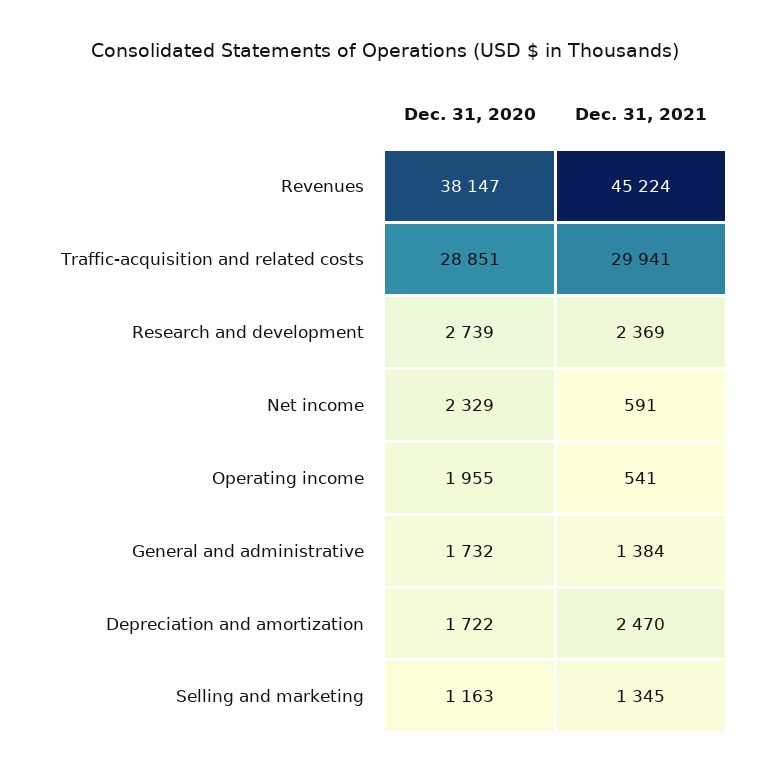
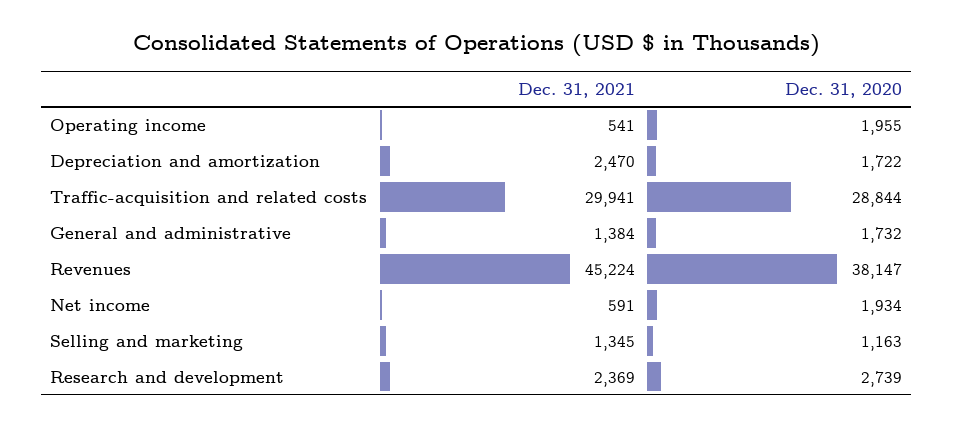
  {
    "Dec. 31, 2020": {
      "Revenues": 38147,
-     "Traffic-acquisition and related costs": 28851,
+     "Traffic-acquisition and related costs": 28844,
      "Research and development": 2739,
-     "Net income": 2329,
+     "Net income": 1934,
      "Operating income": 1955,
      "General and administrative": 1732,
      "Depreciation and amortization": 1722,
      "Selling and marketing": 1163
    },
    "Dec. 31, 2021": {
      "Revenues": 45224,
      "Traffic-acquisition and related costs": 29941,
      "Research and development": 2369,
      "Net income": 591,
      "Operating income": 541,
      "General and administrative": 1384,
      "Depreciation and amortization": 2470,
      "Selling and marketing": 1345
    }
  }

